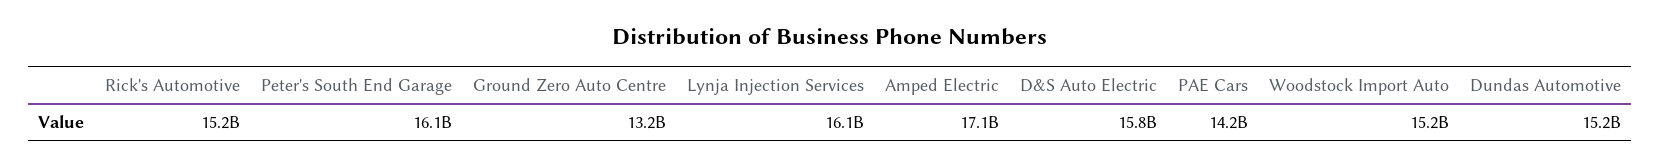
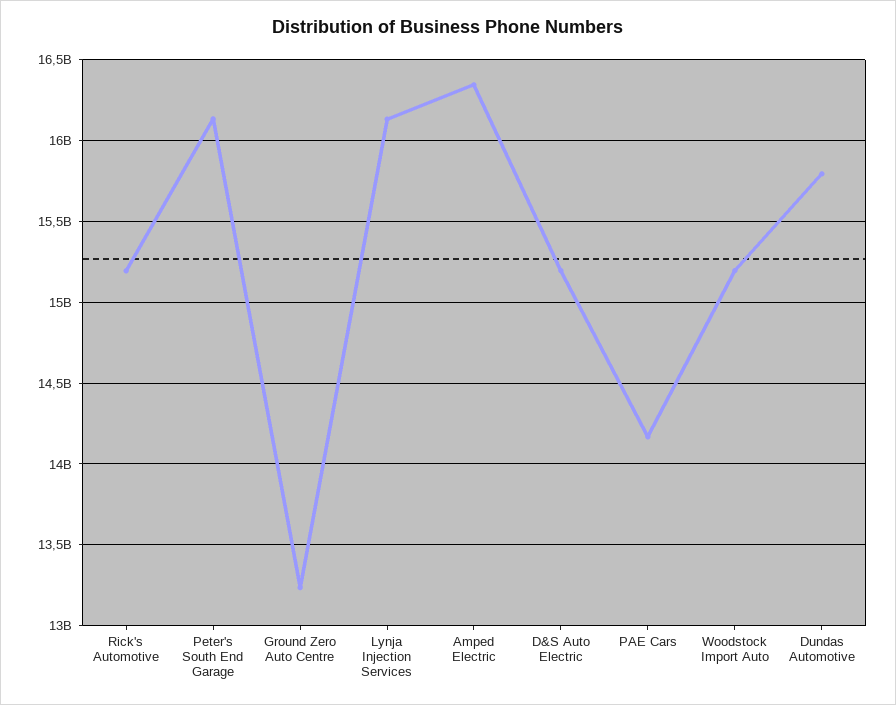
  {
    "Rick's Automotive": 15200000000,
    "Peter's South End Garage": 16100000000,
    "Ground Zero Auto Centre": 13200000000,
    "Lynja Injection Services": 16100000000,
-   "Amped Electric": 17100000000,
+   "Amped Electric": 16350000000,
-   "D&S Auto Electric": 15800000000,
+   "D&S Auto Electric": 15200000000,
    "PAE Cars": 14200000000,
    "Woodstock Import Auto": 15200000000,
-   "Dundas Automotive": 15200000000
+   "Dundas Automotive": 15800000000
  }

